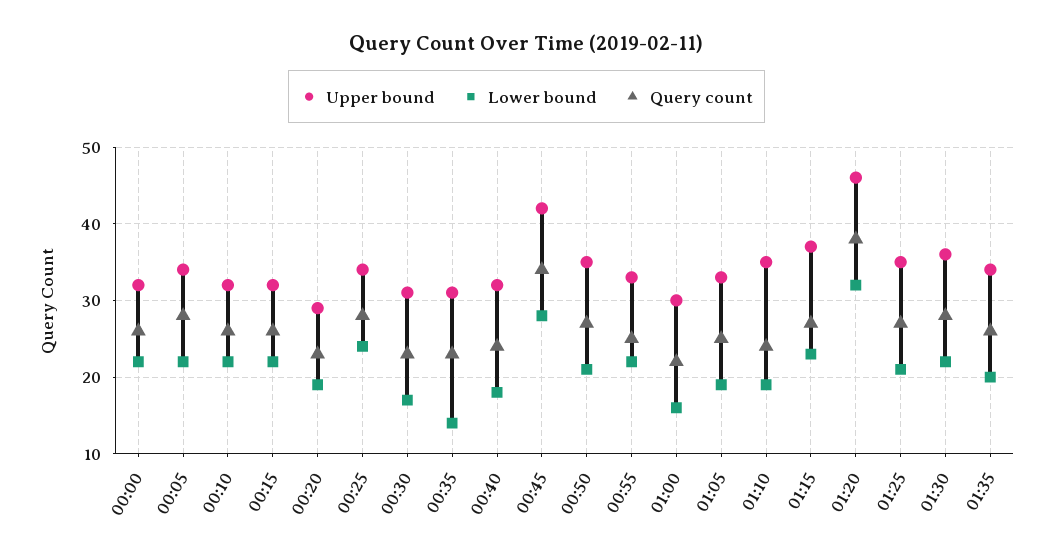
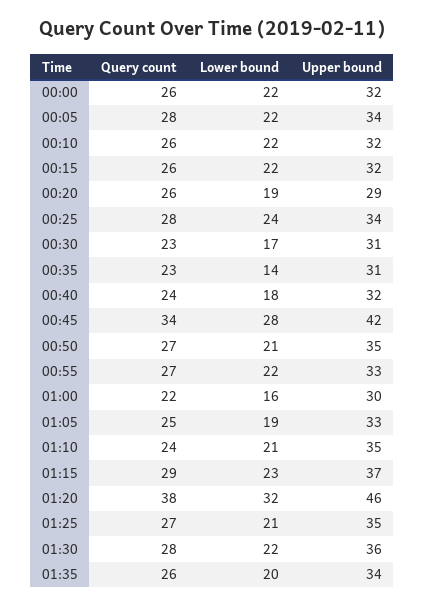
  {
    "Upper bound": {
      "00:00": 32,
      "00:05": 34,
      "00:10": 32,
      "00:15": 32,
      "00:20": 29,
      "00:25": 34,
      "00:30": 31,
      "00:35": 31,
      "00:40": 32,
      "00:45": 42,
      "00:50": 35,
      "00:55": 33,
      "01:00": 30,
      "01:05": 33,
      "01:10": 35,
      "01:15": 37,
      "01:20": 46,
      "01:25": 35,
      "01:30": 36,
      "01:35": 34
    },
    "Lower bound": {
      "00:00": 22,
      "00:05": 22,
      "00:10": 22,
      "00:15": 22,
      "00:20": 19,
      "00:25": 24,
      "00:30": 17,
      "00:35": 14,
      "00:40": 18,
      "00:45": 28,
      "00:50": 21,
      "00:55": 22,
      "01:00": 16,
      "01:05": 19,
-     "01:10": 19,
+     "01:10": 21,
      "01:15": 23,
      "01:20": 32,
      "01:25": 21,
      "01:30": 22,
      "01:35": 20
    },
    "Query count": {
      "00:00": 26,
      "00:05": 28,
      "00:10": 26,
      "00:15": 26,
-     "00:20": 23,
+     "00:20": 26,
      "00:25": 28,
      "00:30": 23,
      "00:35": 23,
      "00:40": 24,
      "00:45": 34,
      "00:50": 27,
-     "00:55": 25,
+     "00:55": 27,
      "01:00": 22,
      "01:05": 25,
      "01:10": 24,
-     "01:15": 27,
+     "01:15": 29,
      "01:20": 38,
      "01:25": 27,
      "01:30": 28,
      "01:35": 26
    }
  }

